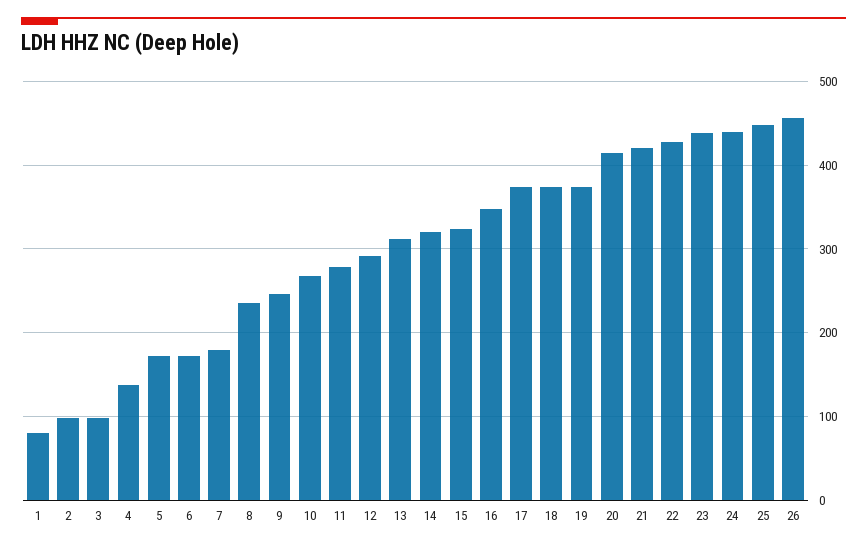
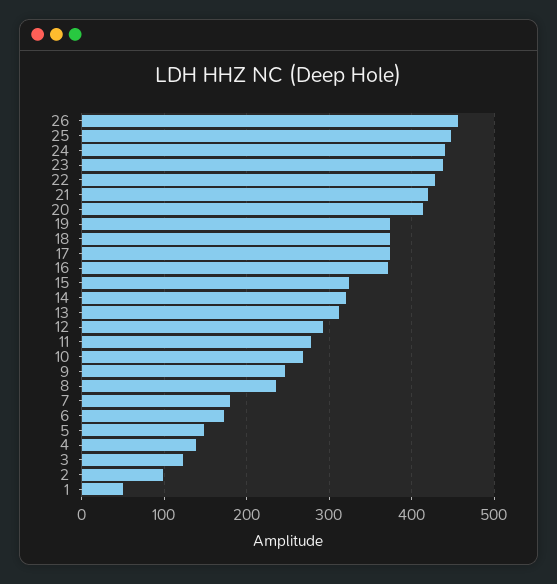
  {
-   "1": 80,
+   "1": 50,
    "2": 100,
-   "3": 100,
+   "3": 120,
    "4": 140,
-   "5": 170,
+   "5": 150,
    "6": 170,
    "7": 180,
    "8": 240,
    "9": 250,
    "10": 270,
    "11": 280,
    "12": 290,
    "13": 310,
    "14": 320,
    "15": 320,
-   "16": 350,
+   "16": 370,
    "17": 370,
    "18": 370,
    "19": 370,
    "20": 410,
    "21": 420,
    "22": 430,
    "23": 440,
    "24": 440,
    "25": 450,
    "26": 460
  }

